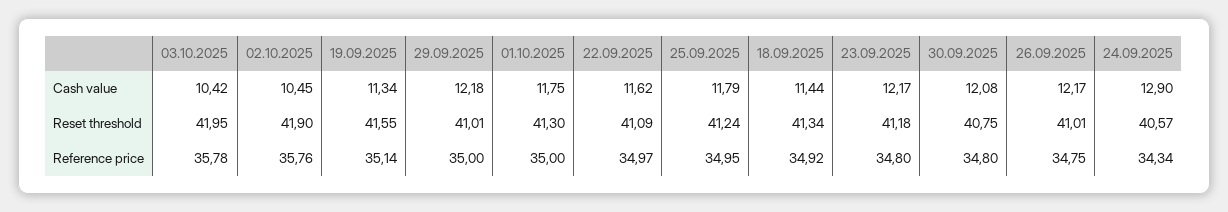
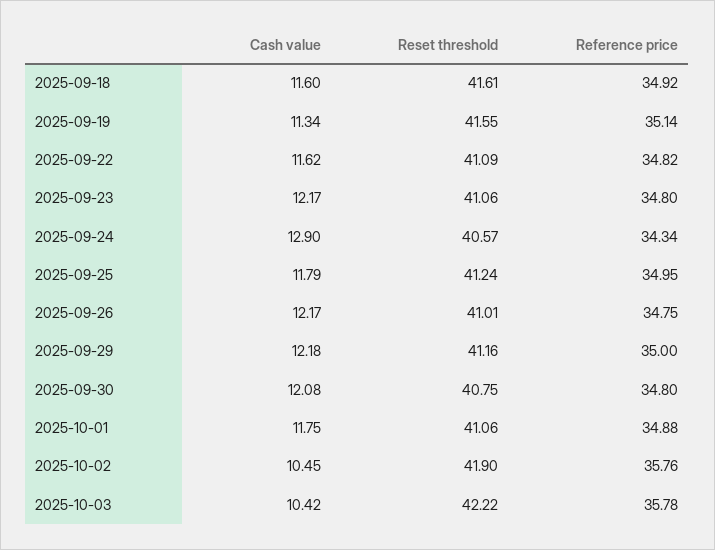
  {
    "03.10.2025": {
      "Cash value": 10.42,
-     "Reset threshold": 41.95,
+     "Reset threshold": 42.22,
      "Reference price": 35.78
    },
    "02.10.2025": {
      "Cash value": 10.45,
      "Reset threshold": 41.9,
      "Reference price": 35.76
    },
    "19.09.2025": {
      "Cash value": 11.34,
      "Reset threshold": 41.55,
      "Reference price": 35.14
    },
    "29.09.2025": {
      "Cash value": 12.18,
-     "Reset threshold": 41.01,
+     "Reset threshold": 41.16,
      "Reference price": 35
    },
    "01.10.2025": {
      "Cash value": 11.75,
-     "Reset threshold": 41.3,
+     "Reset threshold": 41.06,
-     "Reference price": 35
+     "Reference price": 34.88
    },
    "22.09.2025": {
      "Cash value": 11.62,
      "Reset threshold": 41.09,
-     "Reference price": 34.97
+     "Reference price": 34.82
    },
    "25.09.2025": {
      "Cash value": 11.79,
      "Reset threshold": 41.24,
      "Reference price": 34.95
    },
    "18.09.2025": {
-     "Cash value": 11.44,
+     "Cash value": 11.6,
-     "Reset threshold": 41.34,
+     "Reset threshold": 41.61,
      "Reference price": 34.92
    },
    "23.09.2025": {
      "Cash value": 12.17,
-     "Reset threshold": 41.18,
+     "Reset threshold": 41.06,
      "Reference price": 34.8
    },
    "30.09.2025": {
      "Cash value": 12.08,
      "Reset threshold": 40.75,
      "Reference price": 34.8
    },
    "26.09.2025": {
      "Cash value": 12.17,
      "Reset threshold": 41.01,
      "Reference price": 34.75
    },
    "24.09.2025": {
      "Cash value": 12.9,
      "Reset threshold": 40.57,
      "Reference price": 34.34
    }
  }

